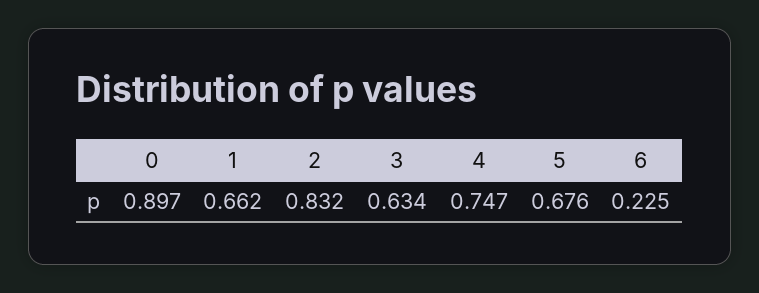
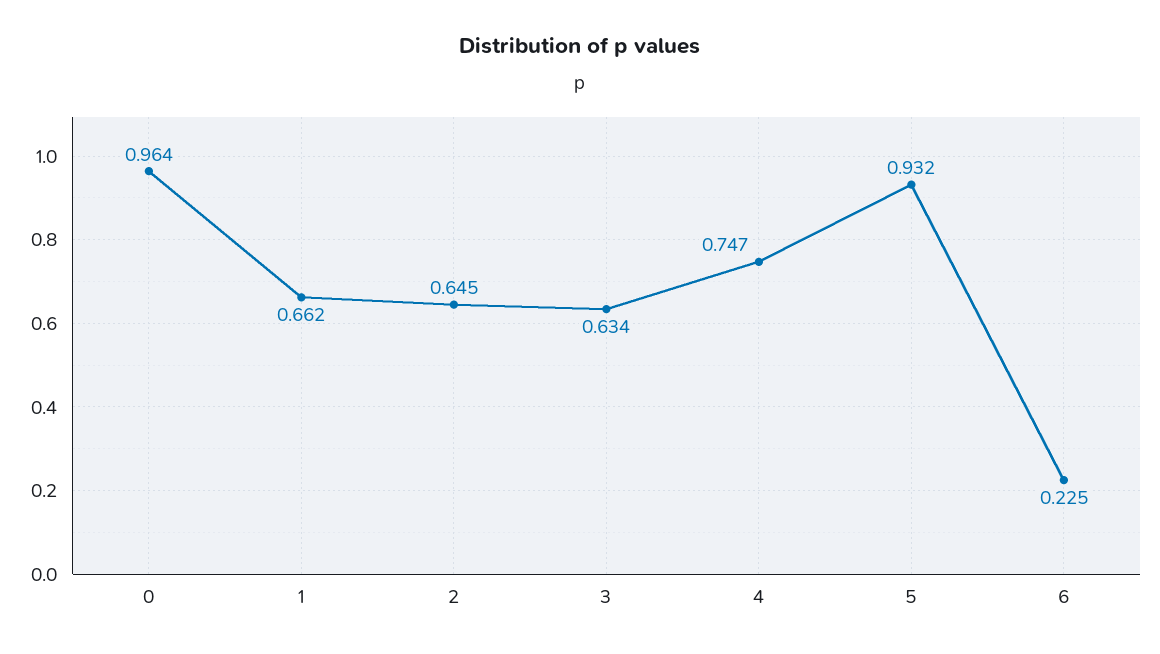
  {
-   "0": 0.897,
+   "0": 0.964,
    "1": 0.662,
-   "2": 0.832,
+   "2": 0.645,
    "3": 0.634,
    "4": 0.747,
-   "5": 0.676,
+   "5": 0.932,
    "6": 0.225
  }

